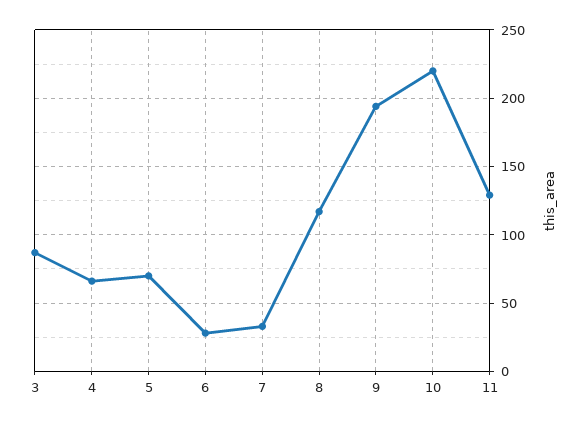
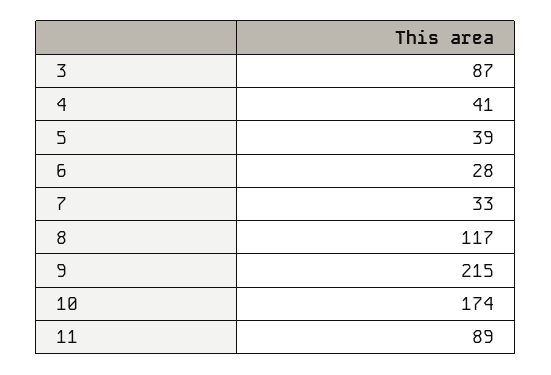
  {
    "3": 87,
-   "4": 65,
+   "4": 41,
-   "5": 70,
+   "5": 39,
    "6": 28,
    "7": 33,
    "8": 117,
-   "9": 195,
+   "9": 215,
-   "10": 220,
+   "10": 174,
-   "11": 130
+   "11": 89
  }

